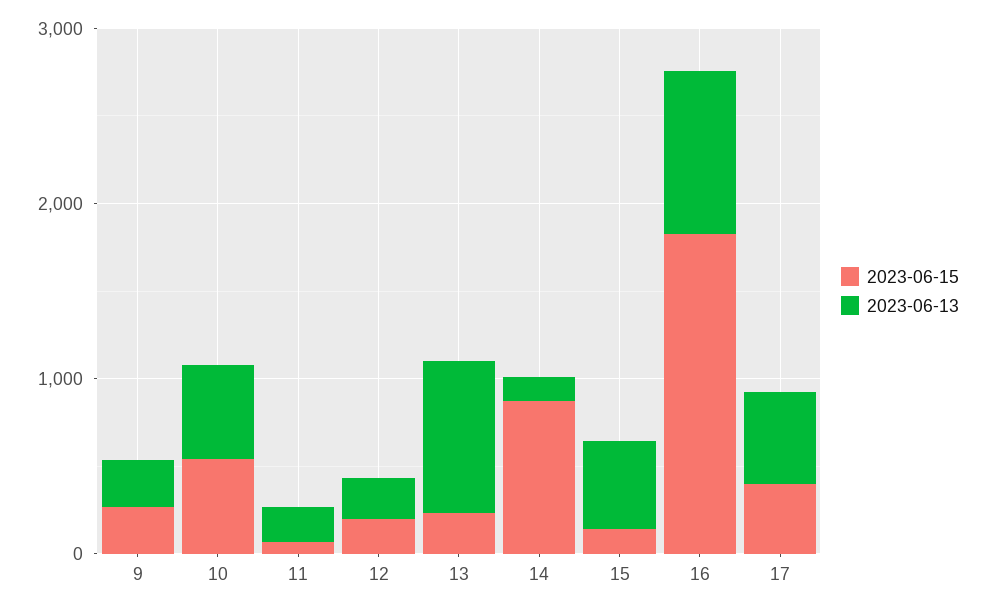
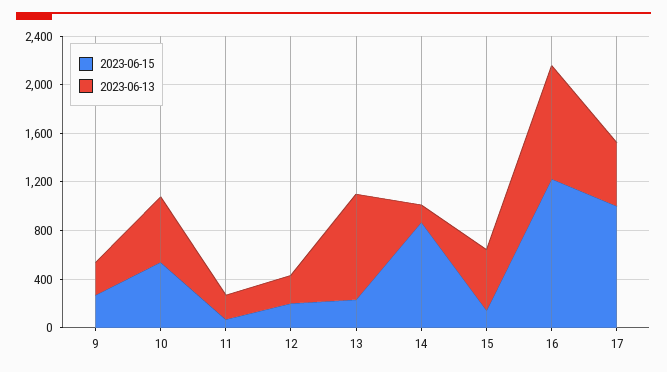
  {
    "2023-06-15": {
      "9": 300,
      "10": 500,
      "11": 100,
      "12": 200,
      "13": 200,
      "14": 900,
      "15": 100,
-     "16": 1800,
+     "16": 1200,
-     "17": 400
+     "17": 1000
    },
    "2023-06-13": {
      "9": 300,
      "10": 500,
      "11": 200,
      "12": 200,
      "13": 900,
      "14": 100,
      "15": 500,
      "16": 900,
      "17": 500
    }
  }

